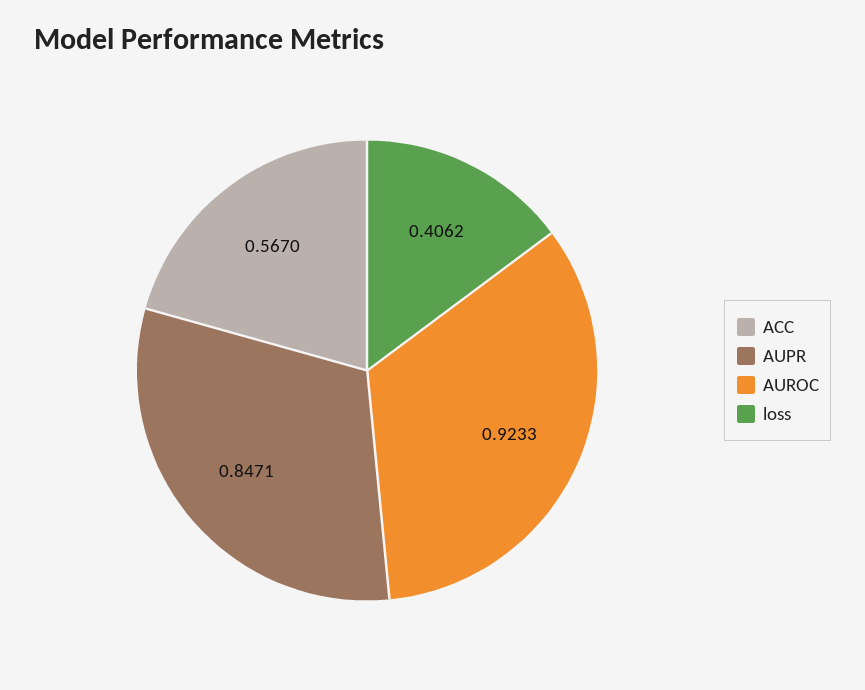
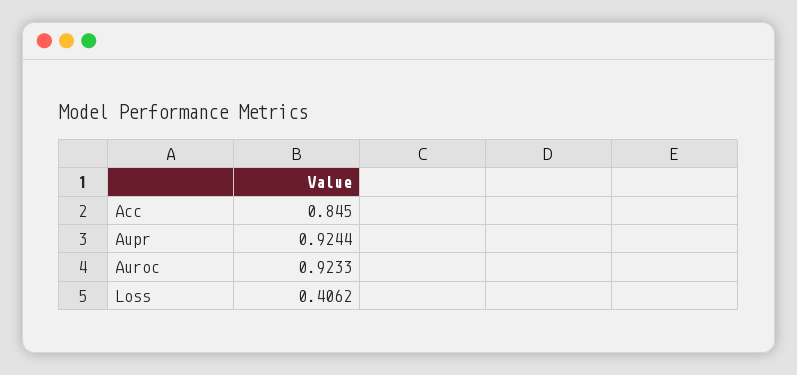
  {
-   "ACC": 0.567,
+   "ACC": 0.845,
-   "AUPR": 0.8471,
+   "AUPR": 0.9244,
    "AUROC": 0.9233,
    "loss": 0.4062
  }

